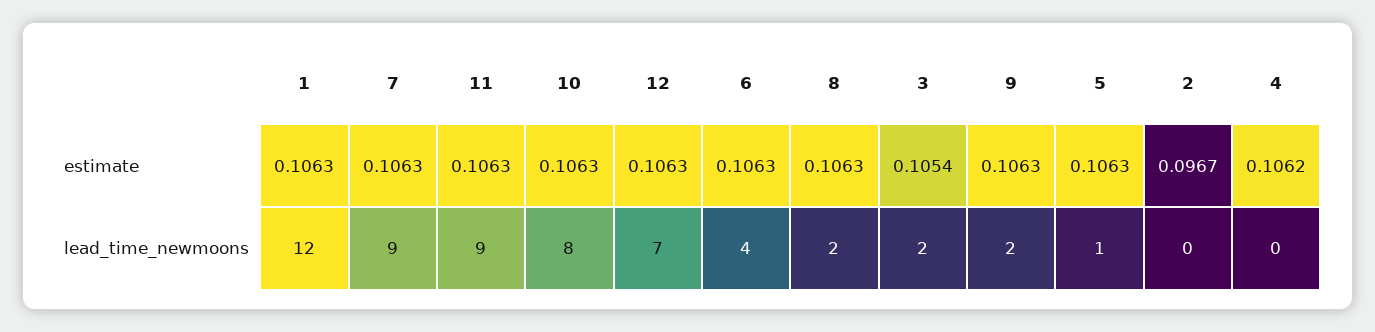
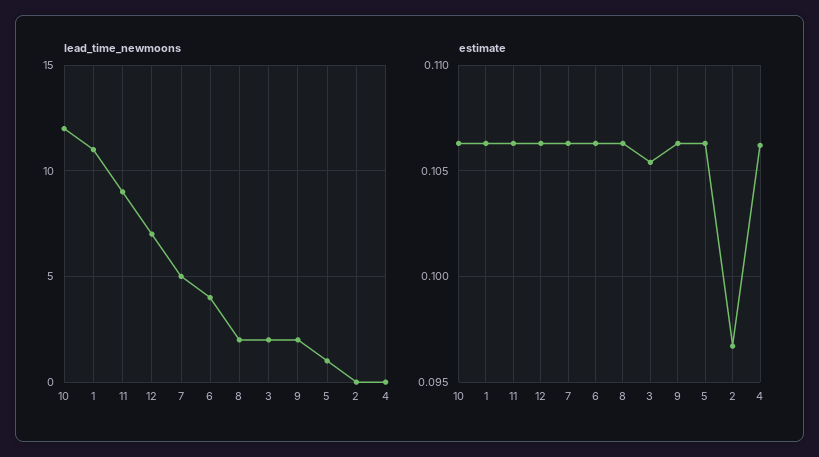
  {
    "estimate": {
      "1": 0.1063,
      "7": 0.1063,
      "11": 0.1063,
      "10": 0.1063,
      "12": 0.1063,
      "6": 0.1063,
      "8": 0.1063,
      "3": 0.1054,
      "9": 0.1063,
      "5": 0.1063,
      "2": 0.0967,
      "4": 0.1062
    },
    "lead_time_newmoons": {
-     "1": 12,
+     "1": 11,
-     "7": 9,
+     "7": 5,
      "11": 9,
-     "10": 8,
+     "10": 12,
      "12": 7,
      "6": 4,
      "8": 2,
      "3": 2,
      "9": 2,
      "5": 1,
      "2": 0,
      "4": 0
    }
  }

